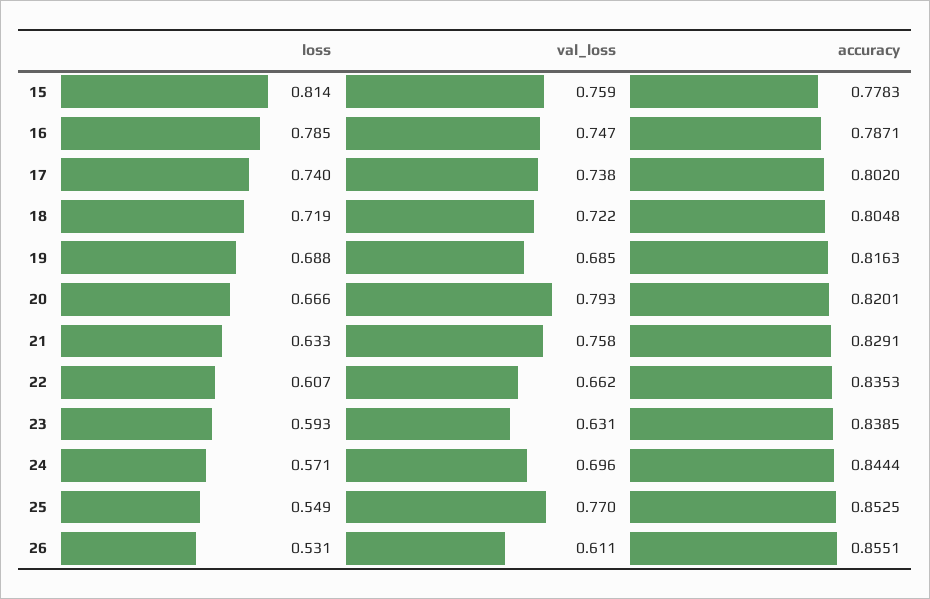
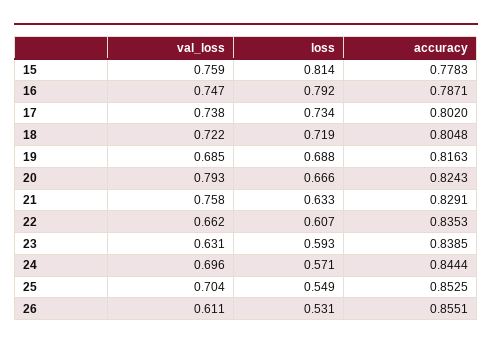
  {
    "loss": {
      "15": 0.814,
-     "16": 0.785,
+     "16": 0.792,
-     "17": 0.74,
+     "17": 0.734,
      "18": 0.719,
      "19": 0.688,
      "20": 0.666,
      "21": 0.633,
      "22": 0.607,
      "23": 0.593,
      "24": 0.571,
      "25": 0.549,
      "26": 0.531
    },
    "val_loss": {
      "15": 0.759,
      "16": 0.747,
      "17": 0.738,
      "18": 0.722,
      "19": 0.685,
      "20": 0.793,
      "21": 0.758,
      "22": 0.662,
      "23": 0.631,
      "24": 0.696,
-     "25": 0.77,
+     "25": 0.704,
      "26": 0.611
    },
    "accuracy": {
      "15": 0.7783,
      "16": 0.7871,
      "17": 0.802,
      "18": 0.8048,
      "19": 0.8163,
-     "20": 0.8201,
+     "20": 0.8243,
      "21": 0.8291,
      "22": 0.8353,
      "23": 0.8385,
      "24": 0.8444,
      "25": 0.8525,
      "26": 0.8551
    }
  }

